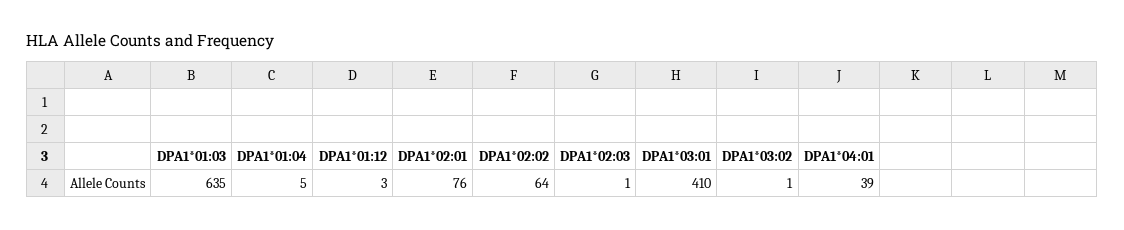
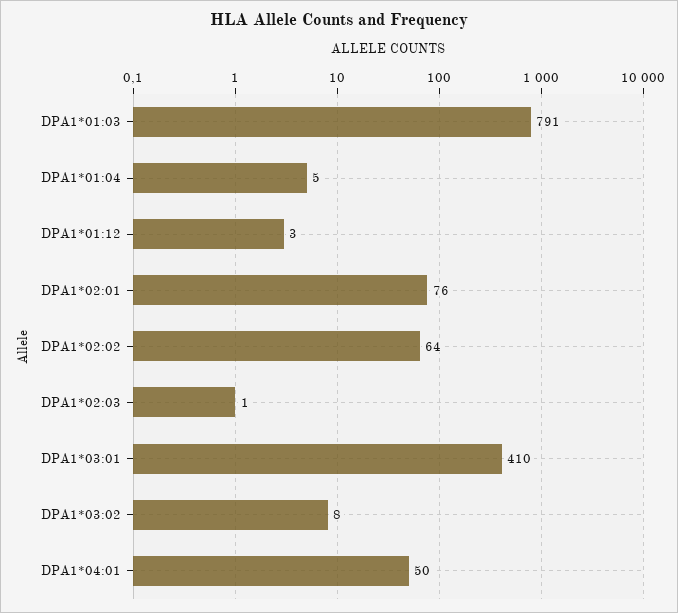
  {
-   "DPA1*01:03": 635,
+   "DPA1*01:03": 791,
    "DPA1*01:04": 5,
    "DPA1*01:12": 3,
    "DPA1*02:01": 76,
    "DPA1*02:02": 64,
    "DPA1*02:03": 1,
    "DPA1*03:01": 410,
-   "DPA1*03:02": 1,
+   "DPA1*03:02": 8,
-   "DPA1*04:01": 39
+   "DPA1*04:01": 50
  }

